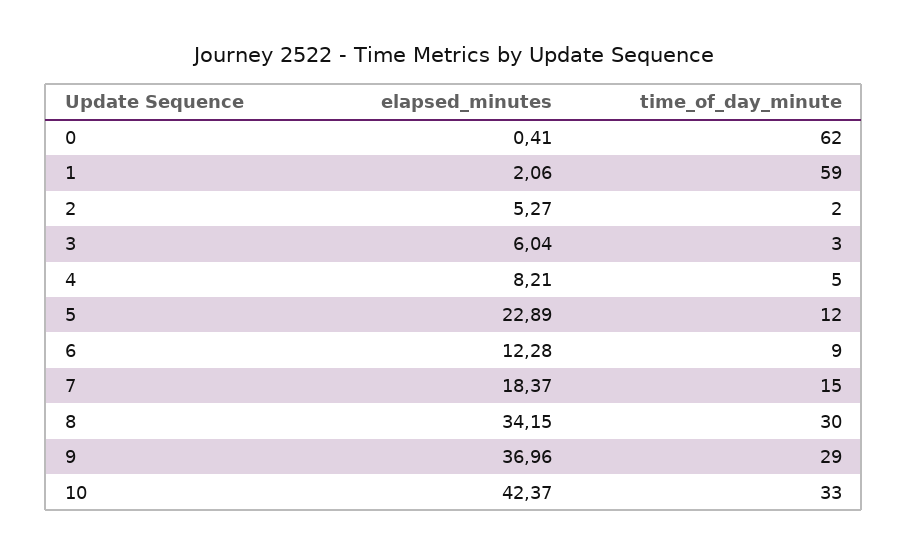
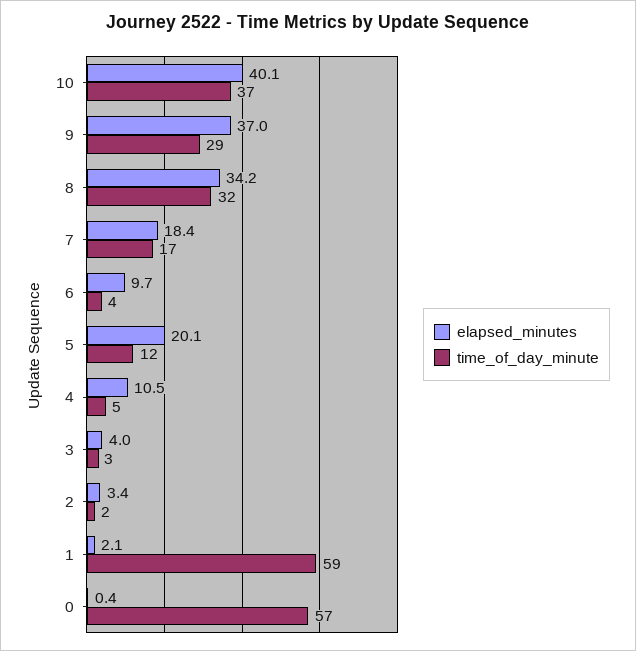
  {
    "elapsed_minutes": {
      "0": 0.41,
      "1": 2.06,
-     "2": 5.27,
+     "2": 3.4,
-     "3": 6.04,
+     "3": 4,
-     "4": 8.21,
+     "4": 10.5,
-     "5": 22.89,
+     "5": 20.1,
-     "6": 12.28,
+     "6": 9.7,
      "7": 18.37,
      "8": 34.15,
      "9": 36.96,
-     "10": 42.37
+     "10": 40.1
    },
    "time_of_day_minute": {
-     "0": 62,
+     "0": 57,
      "1": 59,
      "2": 2,
      "3": 3,
      "4": 5,
      "5": 12,
-     "6": 9,
+     "6": 4,
-     "7": 15,
+     "7": 17,
-     "8": 30,
+     "8": 32,
      "9": 29,
-     "10": 33
+     "10": 37
    }
  }

